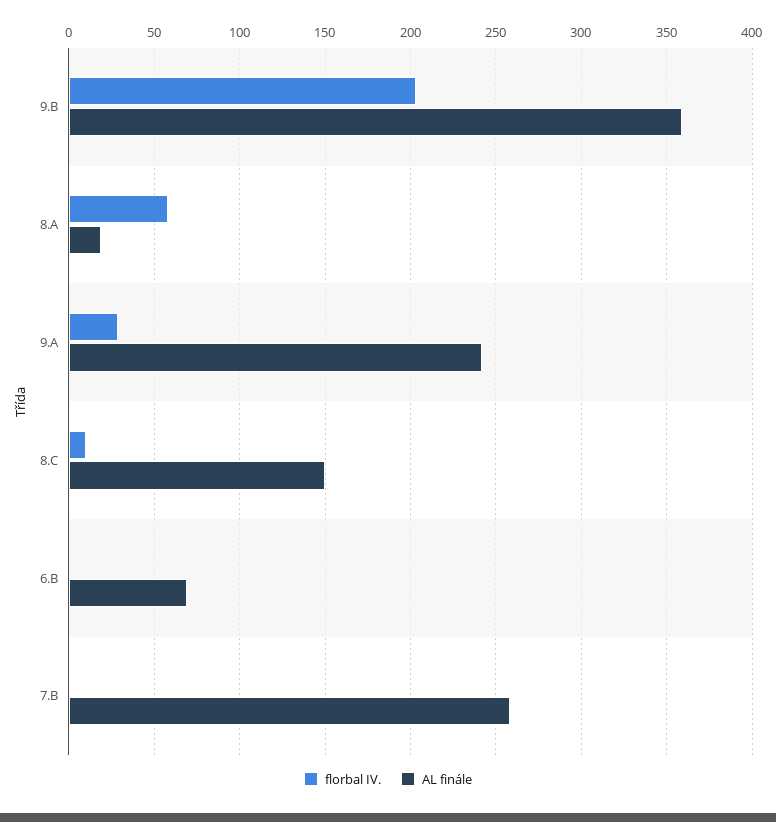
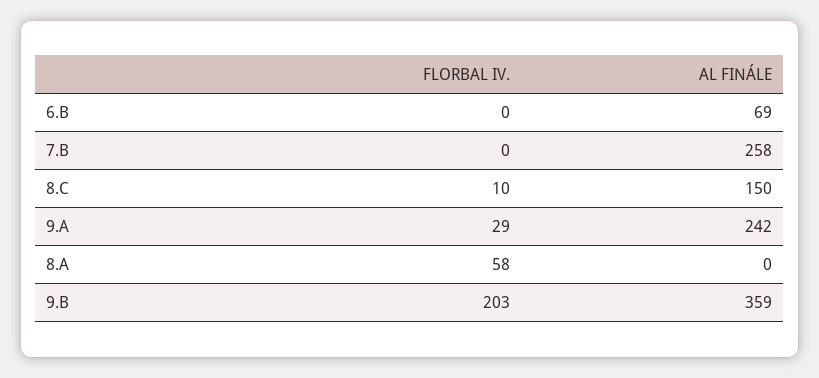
  {
    "florbal IV.": {
      "9.B": 203,
      "8.A": 58,
      "9.A": 29,
      "8.C": 10,
      "6.B": 0,
      "7.B": 0
    },
    "AL finále": {
      "9.B": 359,
-     "8.A": 20,
+     "8.A": 0,
      "9.A": 242,
      "8.C": 150,
      "6.B": 69,
      "7.B": 258
    }
  }

